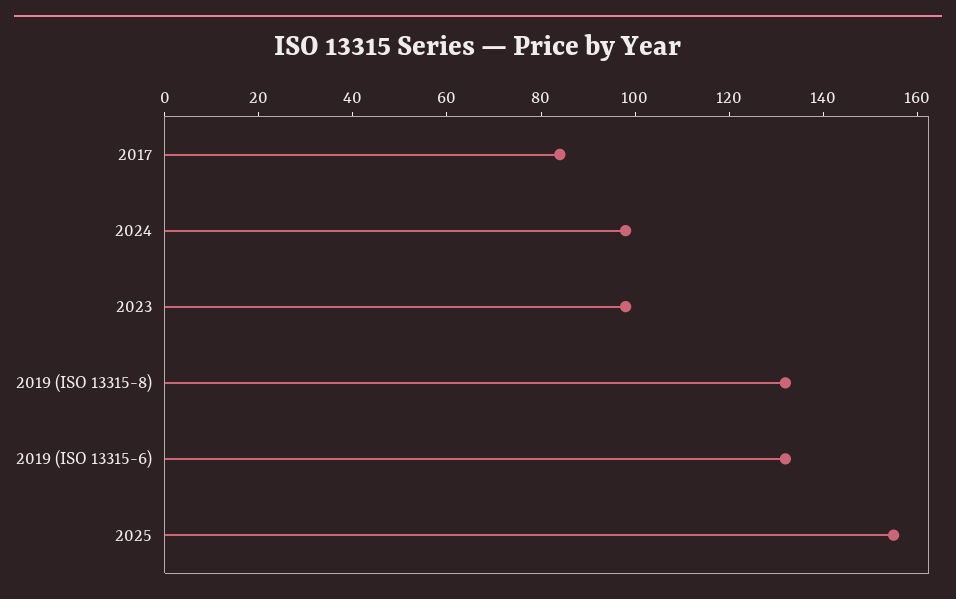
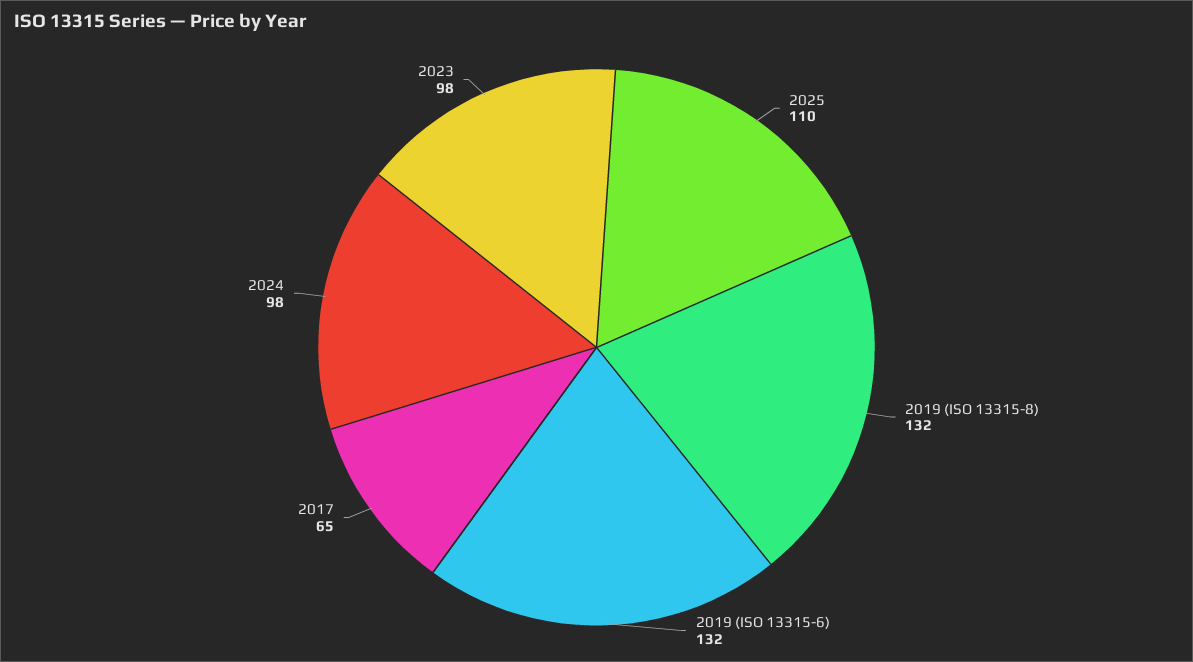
  {
-   "2017": 85,
+   "2017": 65,
    "2024": 98,
    "2023": 98,
    "2019 (ISO 13315-8)": 132,
    "2019 (ISO 13315-6)": 132,
-   "2025": 155
+   "2025": 110
  }

